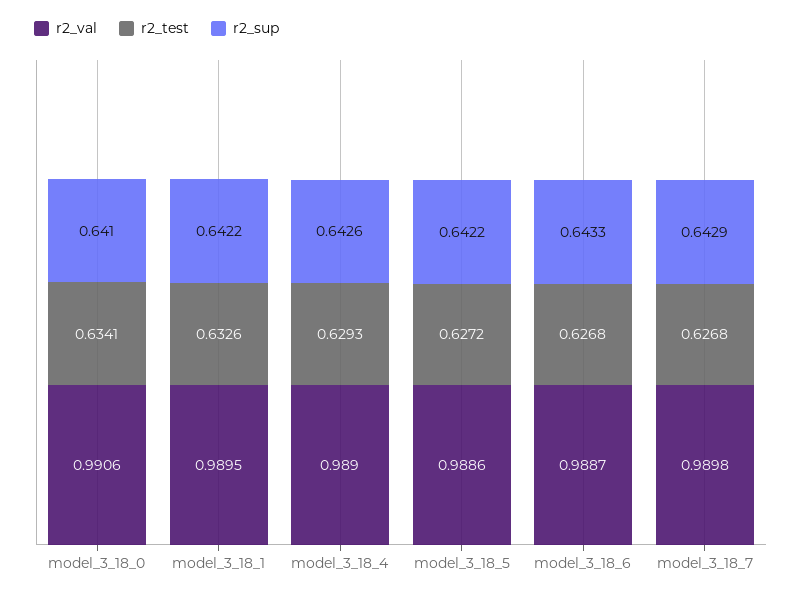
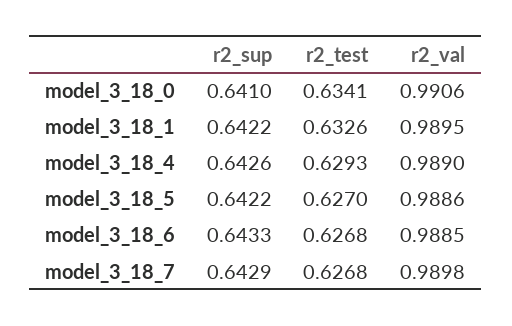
  {
    "r2_val": {
      "model_3_18_0": 0.9906,
      "model_3_18_1": 0.9895,
      "model_3_18_4": 0.989,
      "model_3_18_5": 0.9886,
-     "model_3_18_6": 0.9887,
+     "model_3_18_6": 0.9885,
      "model_3_18_7": 0.9898
    },
    "r2_test": {
      "model_3_18_0": 0.6341,
      "model_3_18_1": 0.6326,
      "model_3_18_4": 0.6293,
-     "model_3_18_5": 0.6272,
+     "model_3_18_5": 0.627,
      "model_3_18_6": 0.6268,
      "model_3_18_7": 0.6268
    },
    "r2_sup": {
      "model_3_18_0": 0.641,
      "model_3_18_1": 0.6422,
      "model_3_18_4": 0.6426,
      "model_3_18_5": 0.6422,
      "model_3_18_6": 0.6433,
      "model_3_18_7": 0.6429
    }
  }

